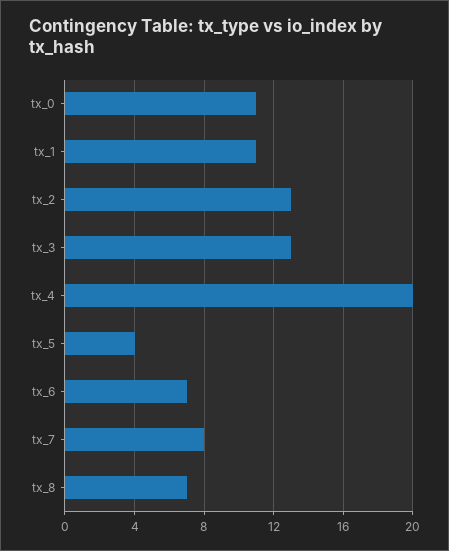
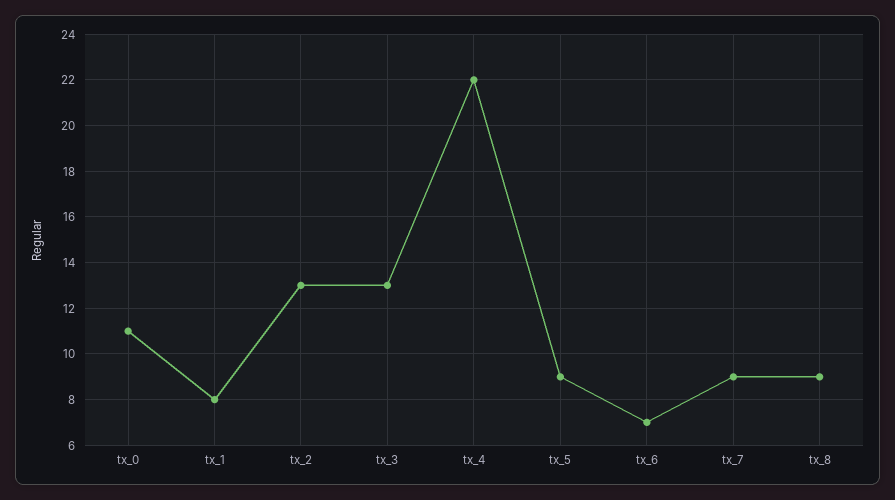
  {
    "tx_0": 11,
-   "tx_1": 11,
+   "tx_1": 8,
    "tx_2": 13,
    "tx_3": 13,
-   "tx_4": 20,
+   "tx_4": 22,
-   "tx_5": 4,
+   "tx_5": 9,
    "tx_6": 7,
-   "tx_7": 8,
+   "tx_7": 9,
-   "tx_8": 7
+   "tx_8": 9
  }

